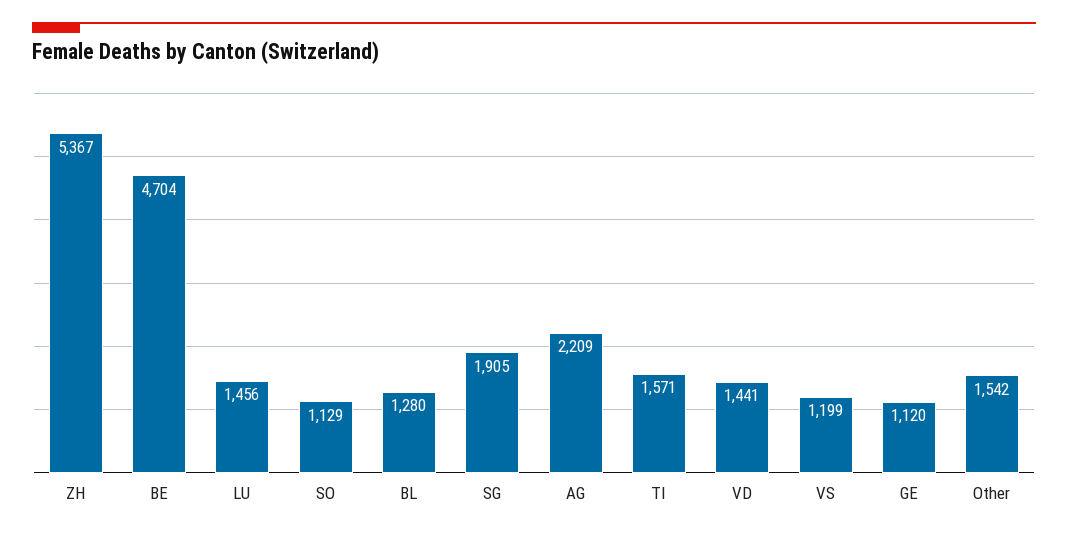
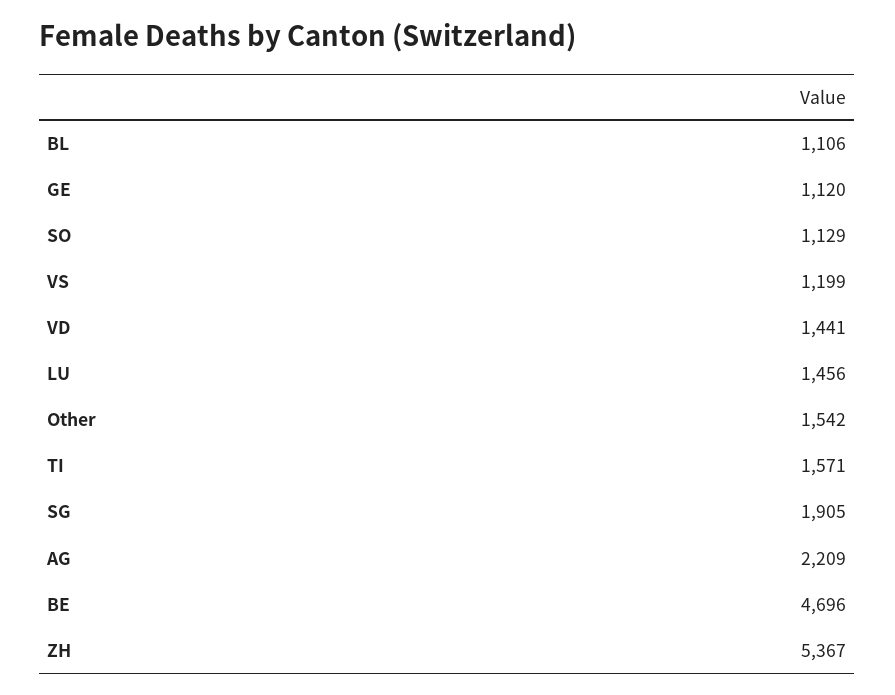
  {
    "ZH": 5367,
-   "BE": 4704,
+   "BE": 4696,
    "LU": 1456,
    "SO": 1129,
-   "BL": 1280,
+   "BL": 1106,
    "SG": 1905,
    "AG": 2209,
    "TI": 1571,
    "VD": 1441,
    "VS": 1199,
    "GE": 1120,
    "Other": 1542
  }

